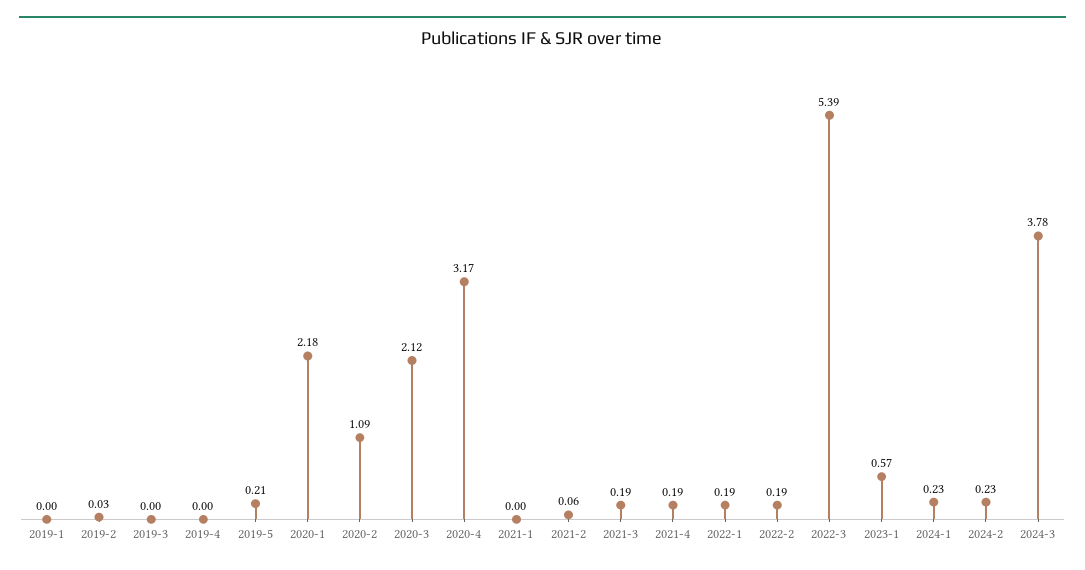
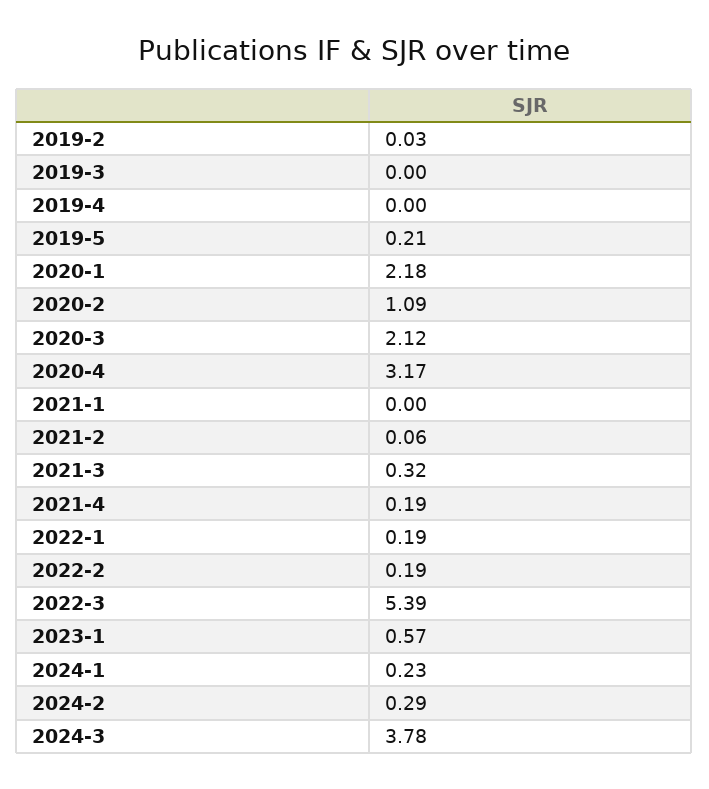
  {
-   "2019-1": 0,
    "2019-2": 0.03,
    "2019-3": 0,
    "2019-4": 0,
    "2019-5": 0.21,
    "2020-1": 2.18,
    "2020-2": 1.09,
    "2020-3": 2.12,
    "2020-4": 3.17,
    "2021-1": 0,
    "2021-2": 0.06,
-   "2021-3": 0.19,
+   "2021-3": 0.32,
    "2021-4": 0.19,
    "2022-1": 0.19,
    "2022-2": 0.19,
    "2022-3": 5.39,
    "2023-1": 0.57,
    "2024-1": 0.23,
-   "2024-2": 0.23,
+   "2024-2": 0.29,
    "2024-3": 3.78
  }

